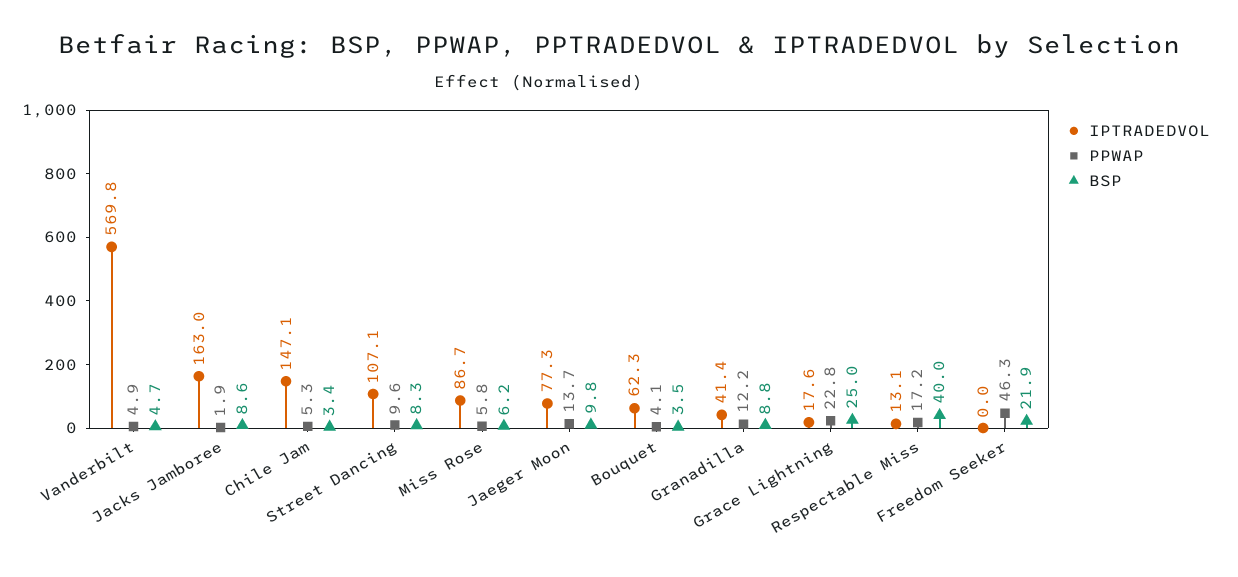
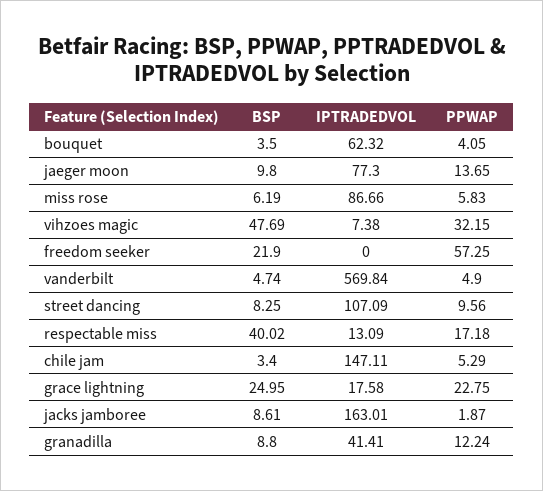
  {
    "IPTRADEDVOL": {
      "Vanderbilt": 569.84,
      "Jacks Jamboree": 163.01,
      "Chile Jam": 147.11,
      "Street Dancing": 107.09,
      "Miss Rose": 86.66,
      "Jaeger Moon": 77.3,
      "Bouquet": 62.32,
      "Granadilla": 41.41,
      "Grace Lightning": 17.58,
      "Respectable Miss": 13.09,
-     "Freedom Seeker": 0
+     "Freedom Seeker": 0,
+     "vihzoes magic": 7.38
    },
    "PPWAP": {
      "Vanderbilt": 4.9,
      "Jacks Jamboree": 1.87,
      "Chile Jam": 5.29,
      "Street Dancing": 9.56,
      "Miss Rose": 5.83,
      "Jaeger Moon": 13.65,
      "Bouquet": 4.05,
      "Granadilla": 12.24,
      "Grace Lightning": 22.75,
      "Respectable Miss": 17.18,
-     "Freedom Seeker": 46.3
+     "Freedom Seeker": 57.25,
+     "vihzoes magic": 32.15
    },
    "BSP": {
      "Vanderbilt": 4.74,
      "Jacks Jamboree": 8.61,
      "Chile Jam": 3.4,
      "Street Dancing": 8.25,
      "Miss Rose": 6.19,
      "Jaeger Moon": 9.8,
      "Bouquet": 3.5,
      "Granadilla": 8.8,
      "Grace Lightning": 24.95,
      "Respectable Miss": 40.02,
-     "Freedom Seeker": 21.9
+     "Freedom Seeker": 21.9,
+     "vihzoes magic": 47.69
    }
  }

